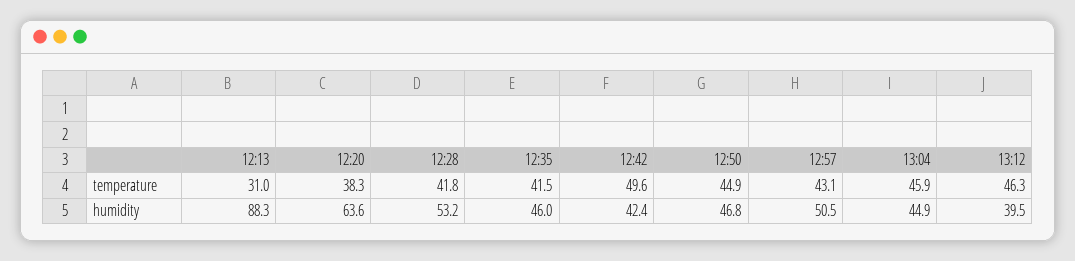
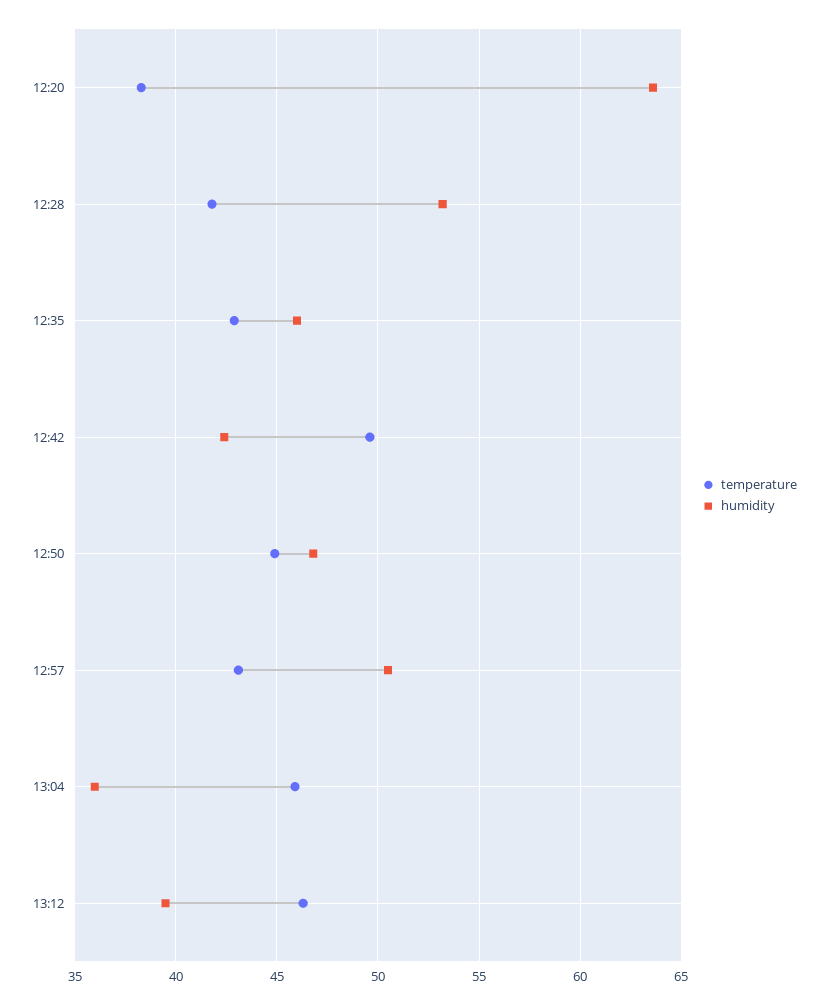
  {
    "temperature": {
-     "12:13": 31,
      "12:20": 38.3,
      "12:28": 41.8,
-     "12:35": 41.5,
+     "12:35": 43,
      "12:42": 49.6,
      "12:50": 44.9,
      "12:57": 43.1,
      "13:04": 45.9,
      "13:12": 46.3
    },
    "humidity": {
-     "12:13": 88.3,
      "12:20": 63.6,
      "12:28": 53.2,
      "12:35": 46,
      "12:42": 42.4,
      "12:50": 46.8,
      "12:57": 50.5,
-     "13:04": 44.9,
+     "13:04": 36,
      "13:12": 39.5
    }
  }

